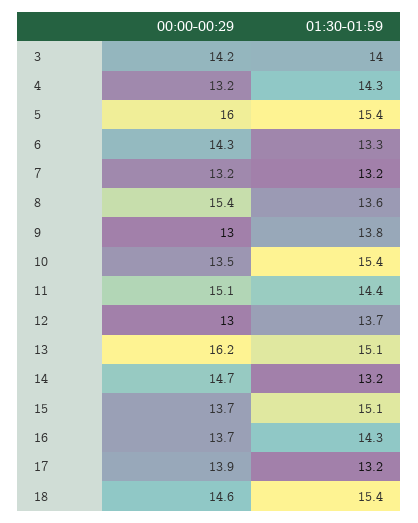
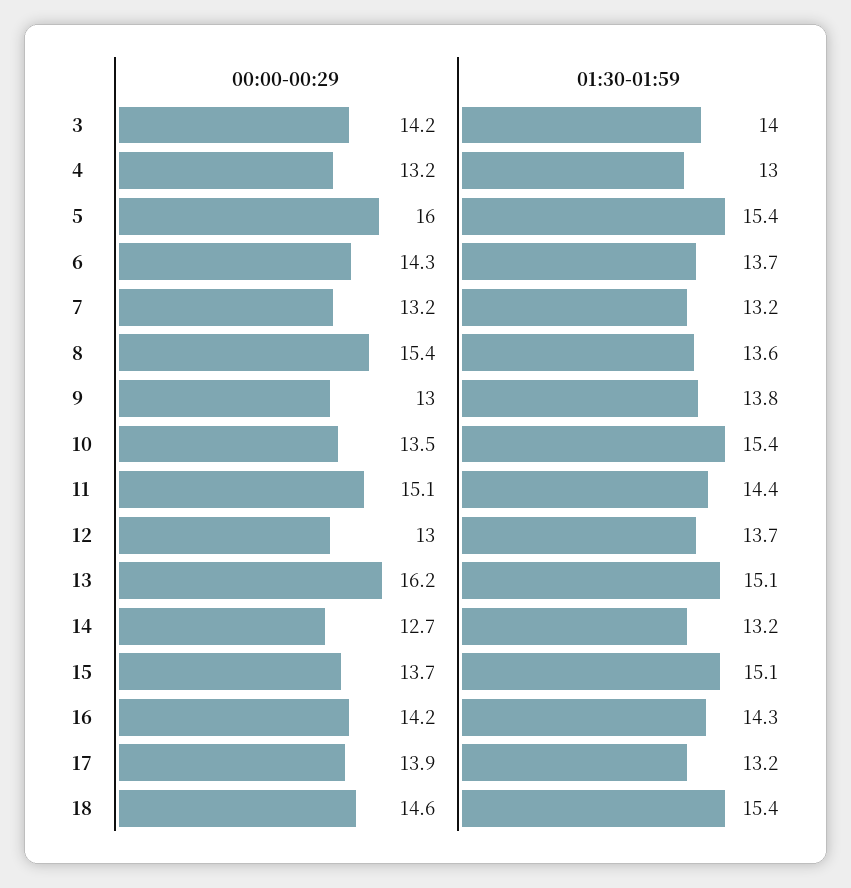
  {
    "00:00-00:29": {
      "3": 14.2,
      "4": 13.2,
      "5": 16,
      "6": 14.3,
      "7": 13.2,
      "8": 15.4,
      "9": 13,
      "10": 13.5,
      "11": 15.1,
      "12": 13,
      "13": 16.2,
-     "14": 14.7,
+     "14": 12.7,
      "15": 13.7,
-     "16": 13.7,
+     "16": 14.2,
      "17": 13.9,
      "18": 14.6
    },
    "01:30-01:59": {
      "3": 14,
-     "4": 14.3,
+     "4": 13,
      "5": 15.4,
-     "6": 13.3,
+     "6": 13.7,
      "7": 13.2,
      "8": 13.6,
      "9": 13.8,
      "10": 15.4,
      "11": 14.4,
      "12": 13.7,
      "13": 15.1,
      "14": 13.2,
      "15": 15.1,
      "16": 14.3,
      "17": 13.2,
      "18": 15.4
    }
  }

